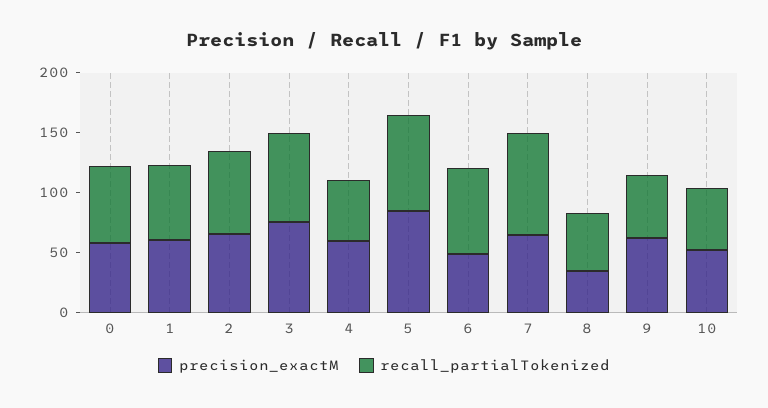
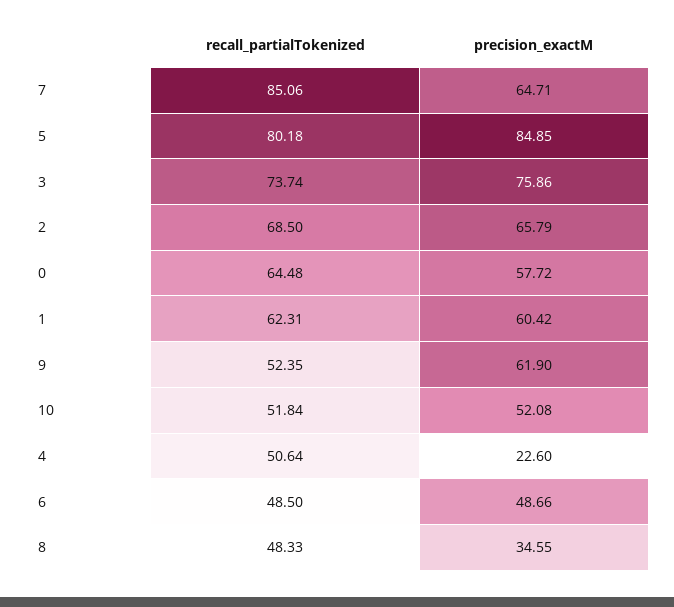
  {
    "precision_exactM": {
      "0": 57.72,
      "1": 60.42,
      "2": 65.79,
      "3": 75.86,
-     "4": 60,
+     "4": 22.6,
      "5": 84.85,
      "6": 48.66,
      "7": 64.71,
      "8": 34.55,
      "9": 61.9,
      "10": 52.08
    },
    "recall_partialTokenized": {
      "0": 64.48,
      "1": 62.31,
      "2": 68.5,
      "3": 73.74,
      "4": 50.64,
      "5": 80.18,
-     "6": 70,
+     "6": 48.5,
      "7": 85.06,
      "8": 48.33,
      "9": 52.35,
      "10": 51.84
    }
  }

